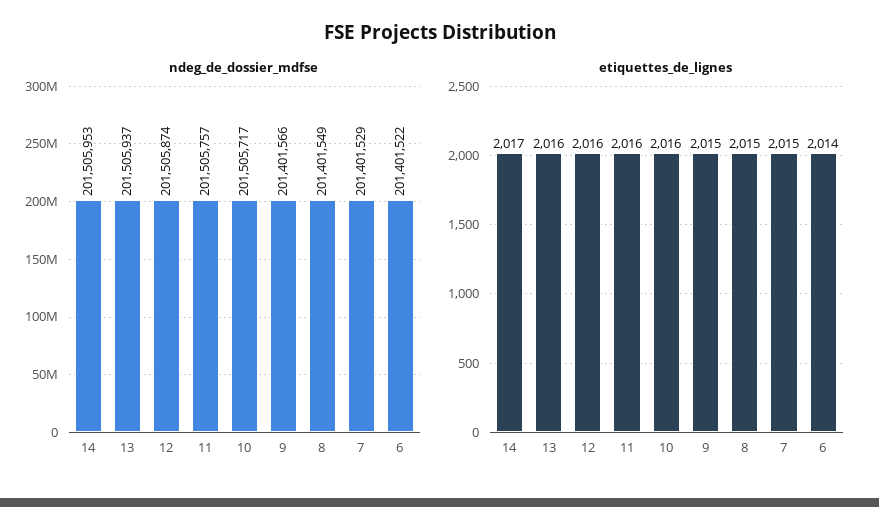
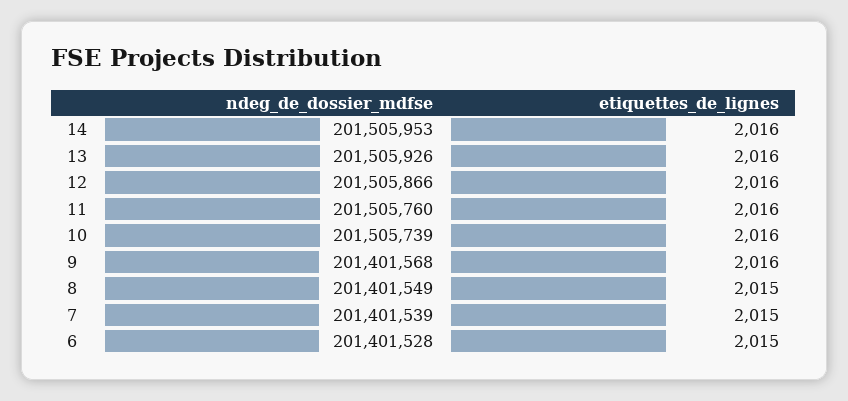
  {
    "ndeg_de_dossier_mdfse": {
      "14": 201505953,
-     "13": 201505937,
+     "13": 201505926,
-     "12": 201505874,
+     "12": 201505866,
-     "11": 201505757,
+     "11": 201505760,
-     "10": 201505717,
+     "10": 201505739,
-     "9": 201401566,
+     "9": 201401568,
      "8": 201401549,
-     "7": 201401529,
+     "7": 201401539,
-     "6": 201401522
+     "6": 201401528
    },
    "etiquettes_de_lignes": {
-     "14": 2017,
+     "14": 2016,
      "13": 2016,
      "12": 2016,
      "11": 2016,
      "10": 2016,
-     "9": 2015,
+     "9": 2016,
      "8": 2015,
      "7": 2015,
-     "6": 2014
+     "6": 2015
    }
  }

